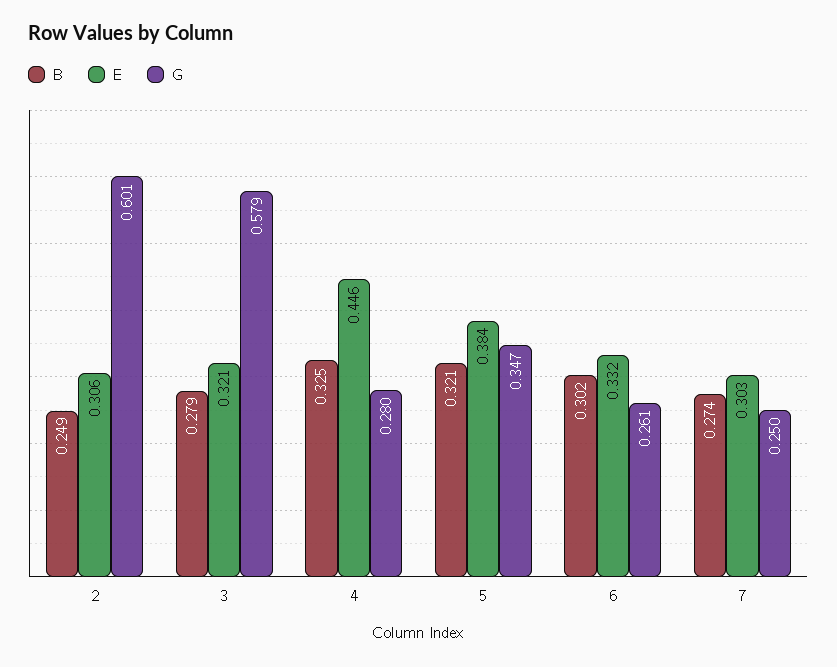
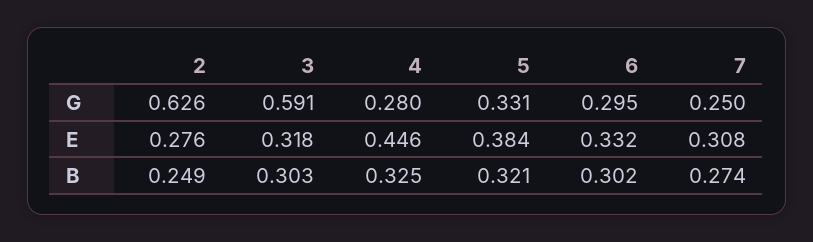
  {
    "B": {
      "2": 0.249,
-     "3": 0.279,
+     "3": 0.303,
      "4": 0.325,
      "5": 0.321,
      "6": 0.302,
      "7": 0.274
    },
    "E": {
-     "2": 0.306,
+     "2": 0.276,
-     "3": 0.321,
+     "3": 0.318,
      "4": 0.446,
      "5": 0.384,
      "6": 0.332,
-     "7": 0.303
+     "7": 0.308
    },
    "G": {
-     "2": 0.601,
+     "2": 0.626,
-     "3": 0.579,
+     "3": 0.591,
      "4": 0.28,
-     "5": 0.347,
+     "5": 0.331,
-     "6": 0.261,
+     "6": 0.295,
      "7": 0.25
    }
  }

